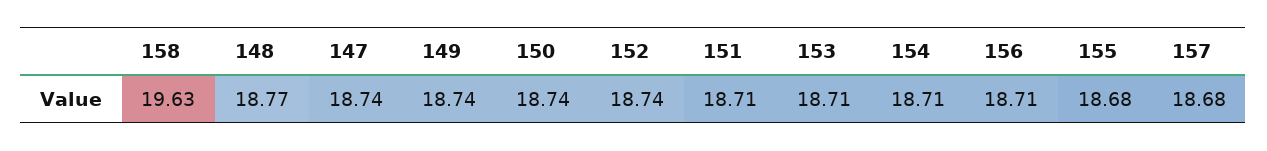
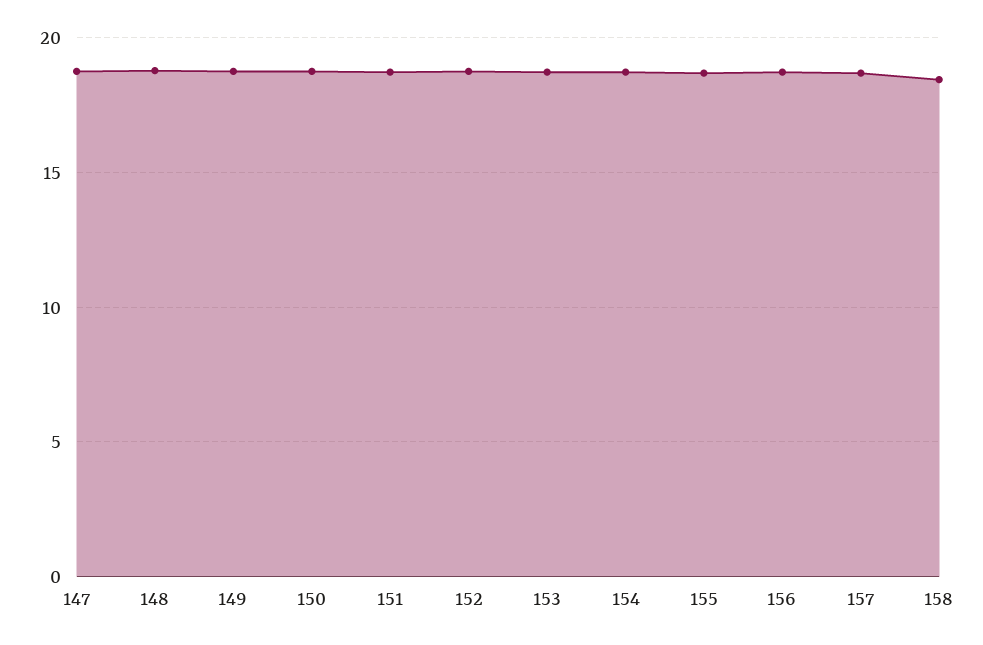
  {
-   "158": 19.63,
+   "158": 18.5,
    "148": 18.77,
    "147": 18.74,
    "149": 18.74,
    "150": 18.74,
    "152": 18.74,
    "151": 18.71,
    "153": 18.71,
    "154": 18.71,
    "156": 18.71,
    "155": 18.68,
    "157": 18.68
  }

